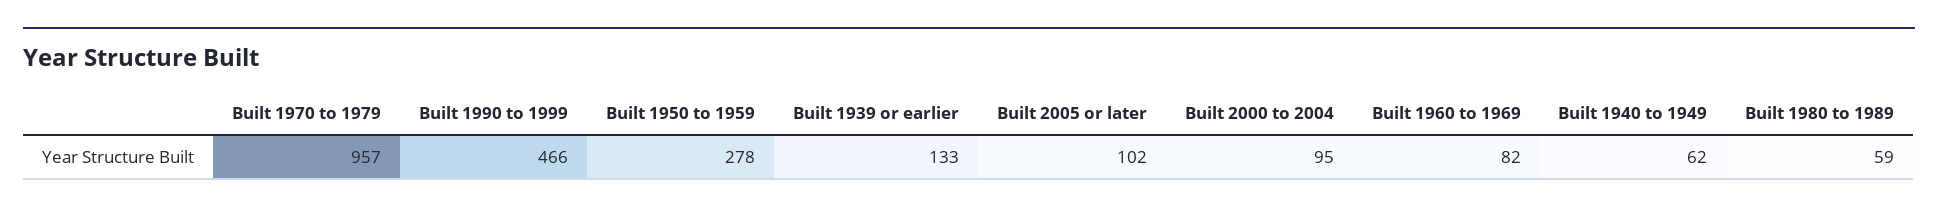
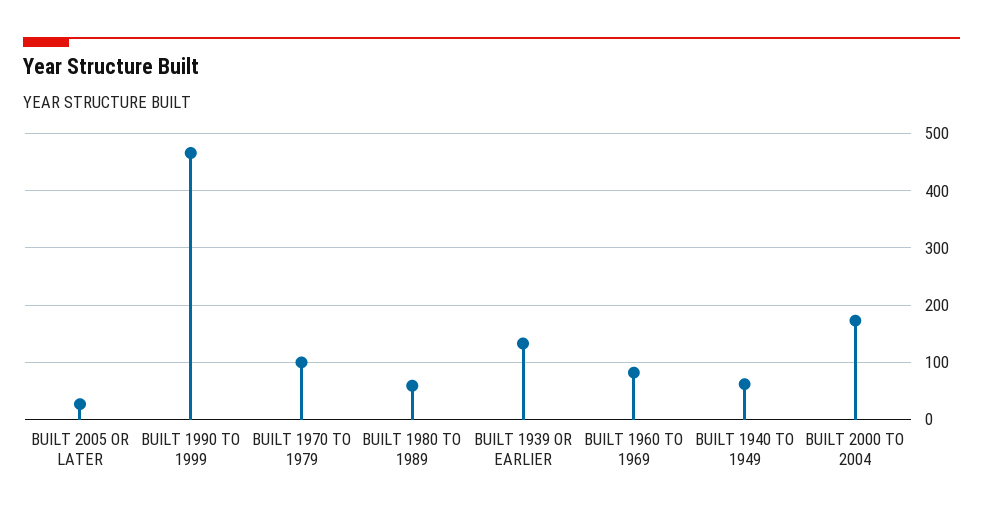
  {
-   "Built 1970 to 1979": 957,
+   "Built 1970 to 1979": 100,
    "Built 1990 to 1999": 466,
-   "Built 1950 to 1959": 278,
    "Built 1939 or earlier": 133,
-   "Built 2005 or later": 102,
+   "Built 2005 or later": 20,
-   "Built 2000 to 2004": 95,
+   "Built 2000 to 2004": 180,
    "Built 1960 to 1969": 82,
    "Built 1940 to 1949": 62,
    "Built 1980 to 1989": 59
  }

